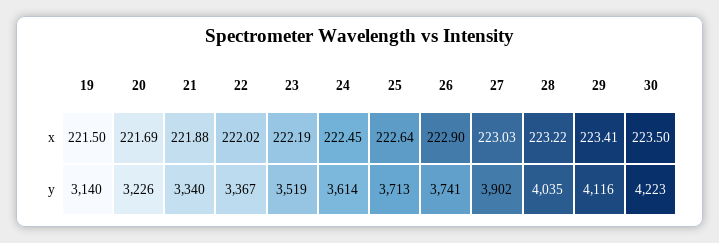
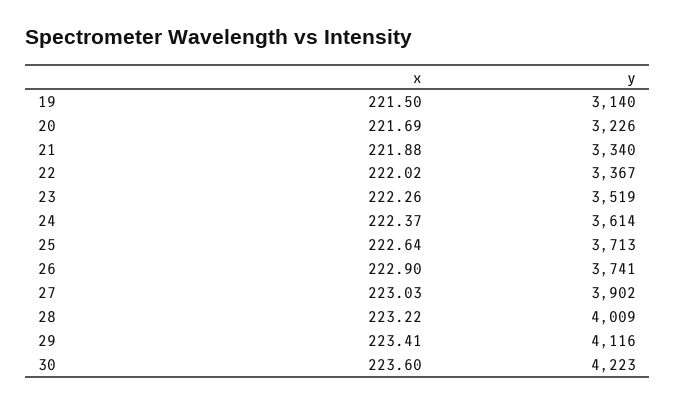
  {
    "19": {
      "x": 221.5,
      "y": 3140
    },
    "20": {
      "x": 221.69,
      "y": 3226
    },
    "21": {
      "x": 221.88,
      "y": 3340
    },
    "22": {
      "x": 222.02,
      "y": 3367
    },
    "23": {
-     "x": 222.19,
+     "x": 222.26,
      "y": 3519
    },
    "24": {
-     "x": 222.45,
+     "x": 222.37,
      "y": 3614
    },
    "25": {
      "x": 222.64,
      "y": 3713
    },
    "26": {
      "x": 222.9,
      "y": 3741
    },
    "27": {
      "x": 223.03,
      "y": 3902
    },
    "28": {
      "x": 223.22,
-     "y": 4035
+     "y": 4009
    },
    "29": {
      "x": 223.41,
      "y": 4116
    },
    "30": {
-     "x": 223.5,
+     "x": 223.6,
      "y": 4223
    }
  }

